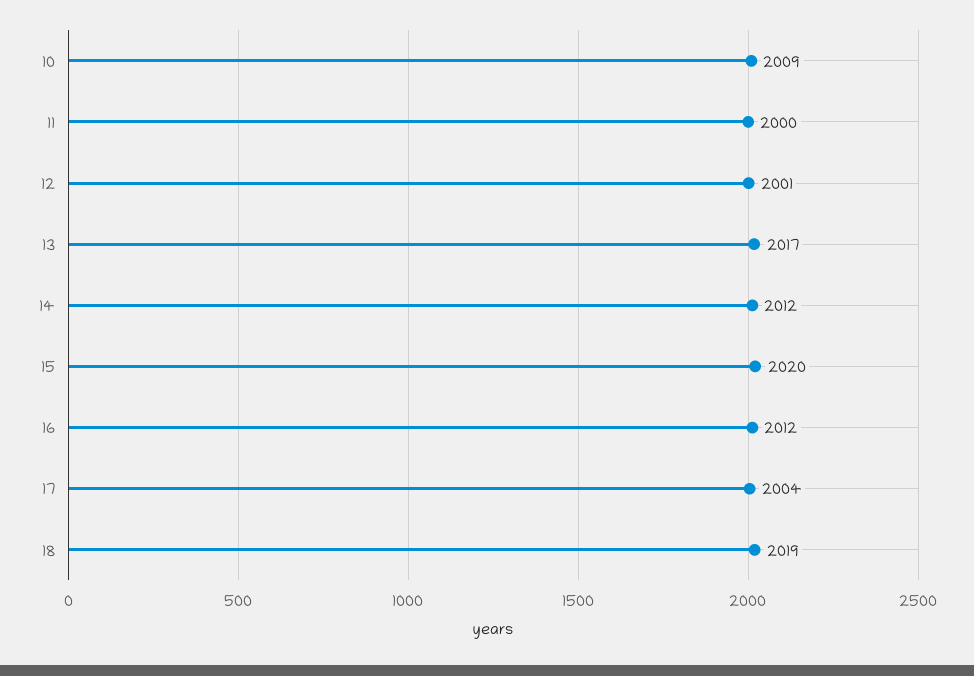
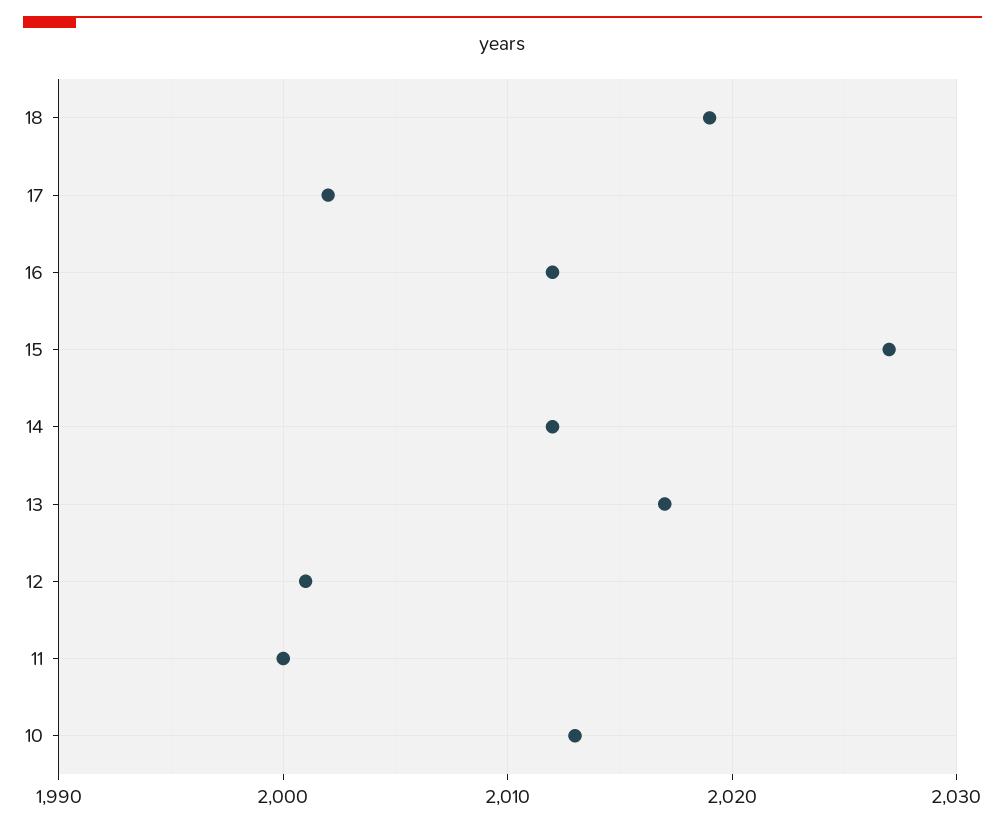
  {
-   "10": 2009,
+   "10": 2013,
    "11": 2000,
    "12": 2001,
    "13": 2017,
    "14": 2012,
-   "15": 2020,
+   "15": 2027,
    "16": 2012,
-   "17": 2004,
+   "17": 2002,
    "18": 2019
  }

